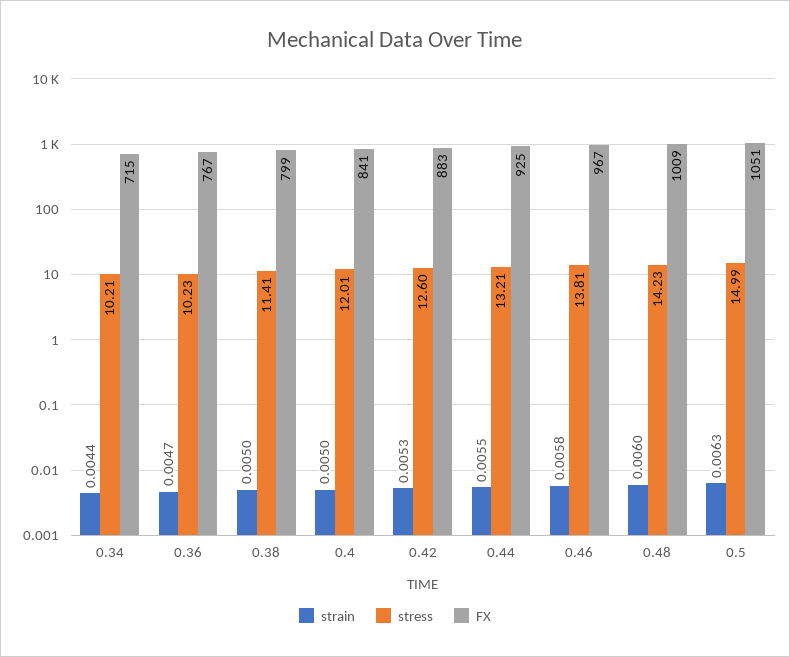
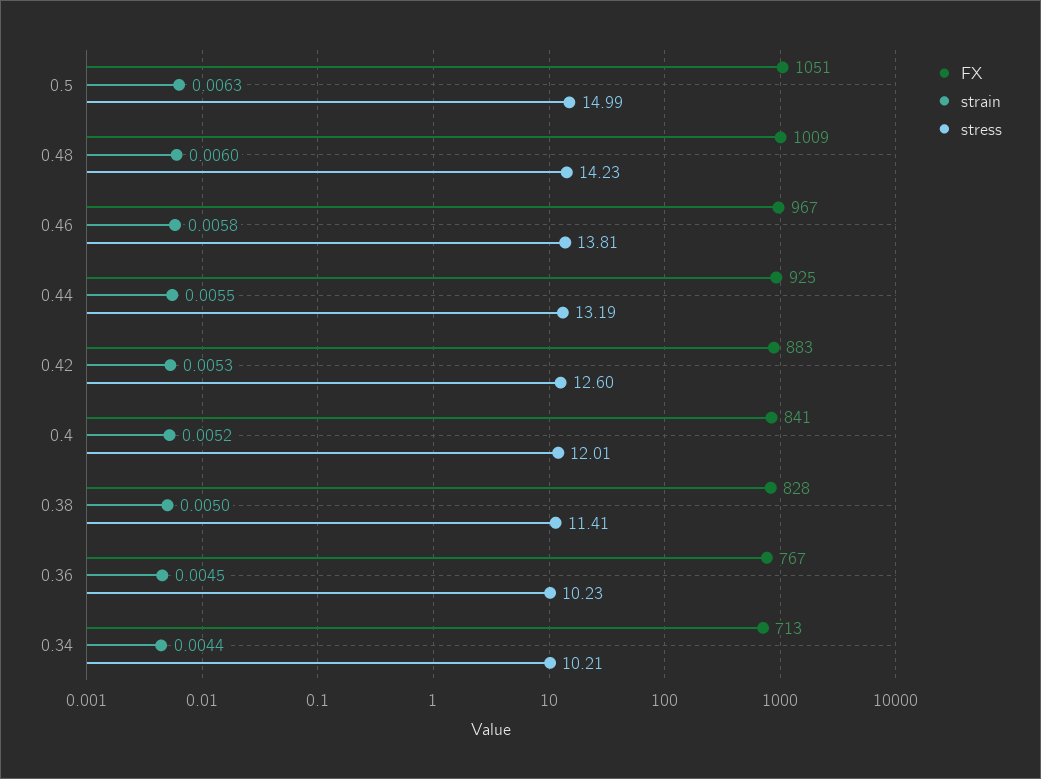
  {
    "strain": {
      "0.34": 0.0044,
-     "0.36": 0.0047,
+     "0.36": 0.0045,
      "0.38": 0.005,
-     "0.4": 0.005,
+     "0.4": 0.0052,
      "0.42": 0.0053,
      "0.44": 0.0055,
      "0.46": 0.0058,
      "0.48": 0.006,
      "0.5": 0.0063
    },
    "stress": {
      "0.34": 10.21,
      "0.36": 10.23,
      "0.38": 11.41,
      "0.4": 12.01,
      "0.42": 12.6,
-     "0.44": 13.21,
+     "0.44": 13.19,
      "0.46": 13.81,
      "0.48": 14.23,
      "0.5": 14.99
    },
    "FX": {
-     "0.34": 715,
+     "0.34": 713,
      "0.36": 767,
-     "0.38": 799,
+     "0.38": 828,
      "0.4": 841,
      "0.42": 883,
      "0.44": 925,
      "0.46": 967,
      "0.48": 1009,
      "0.5": 1051
    }
  }

